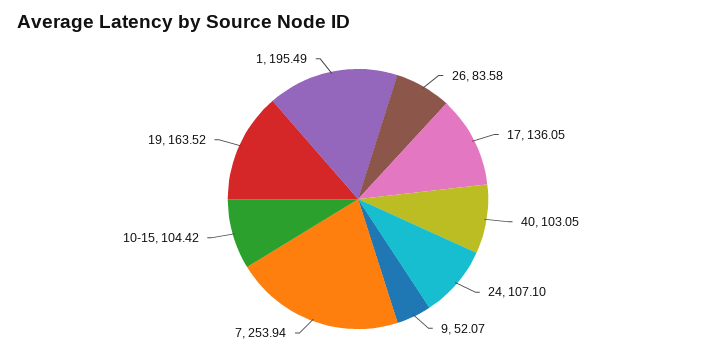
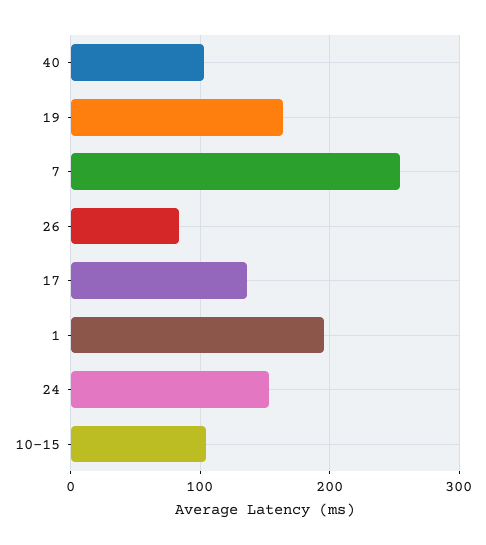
  {
    "26": 83.58,
    "17": 136.05,
    "40": 103.05,
-   "24": 107.1,
+   "24": 150,
-   "9": 52.07,
    "7": 253.94,
    "10-15": 104.42,
    "19": 163.52,
    "1": 195.49
  }

